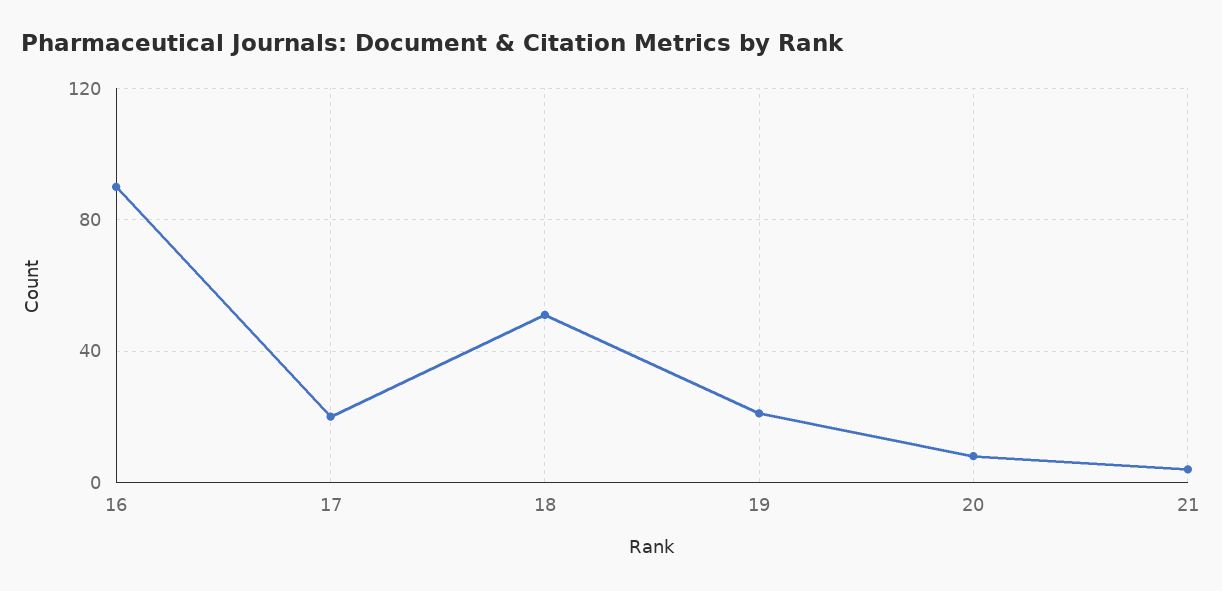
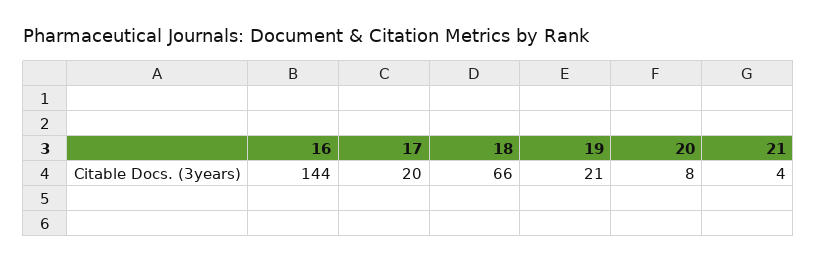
  {
-   "16": 90,
+   "16": 144,
    "17": 20,
-   "18": 50,
+   "18": 66,
    "19": 21,
    "20": 8,
    "21": 4
  }

